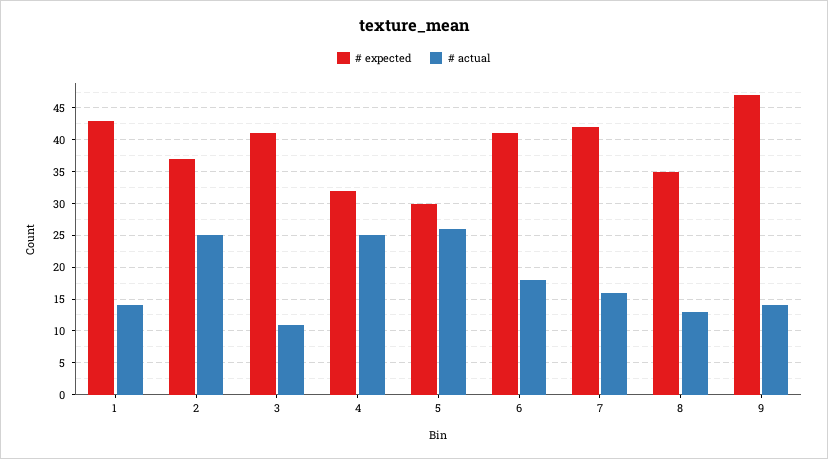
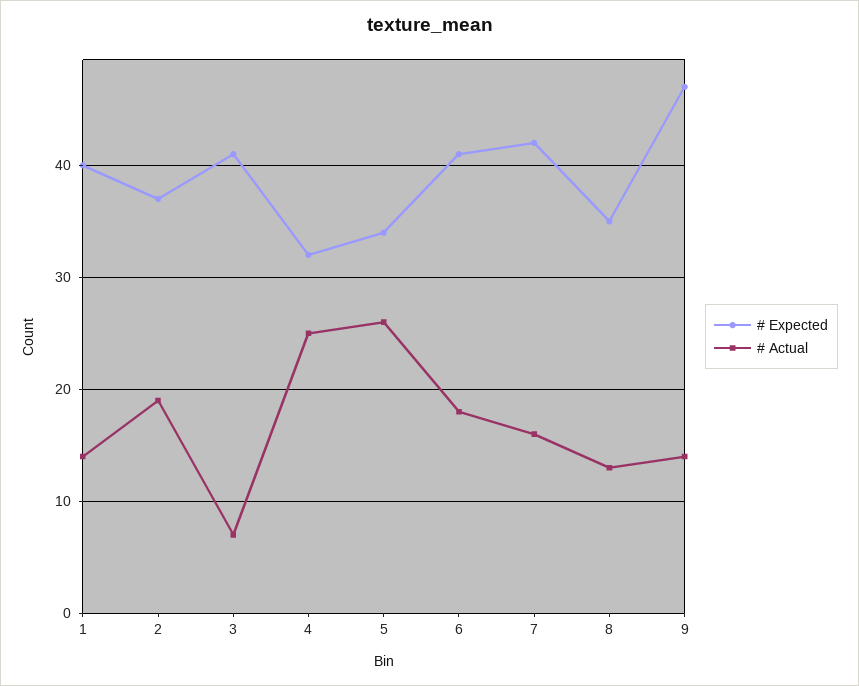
  {
    "# expected": {
-     "1": 43,
+     "1": 40,
      "2": 37,
      "3": 41,
      "4": 32,
-     "5": 30,
+     "5": 34,
      "6": 41,
      "7": 42,
      "8": 35,
      "9": 47
    },
    "# actual": {
      "1": 14,
-     "2": 25,
+     "2": 19,
-     "3": 11,
+     "3": 7,
      "4": 25,
      "5": 26,
      "6": 18,
      "7": 16,
      "8": 13,
      "9": 14
    }
  }

